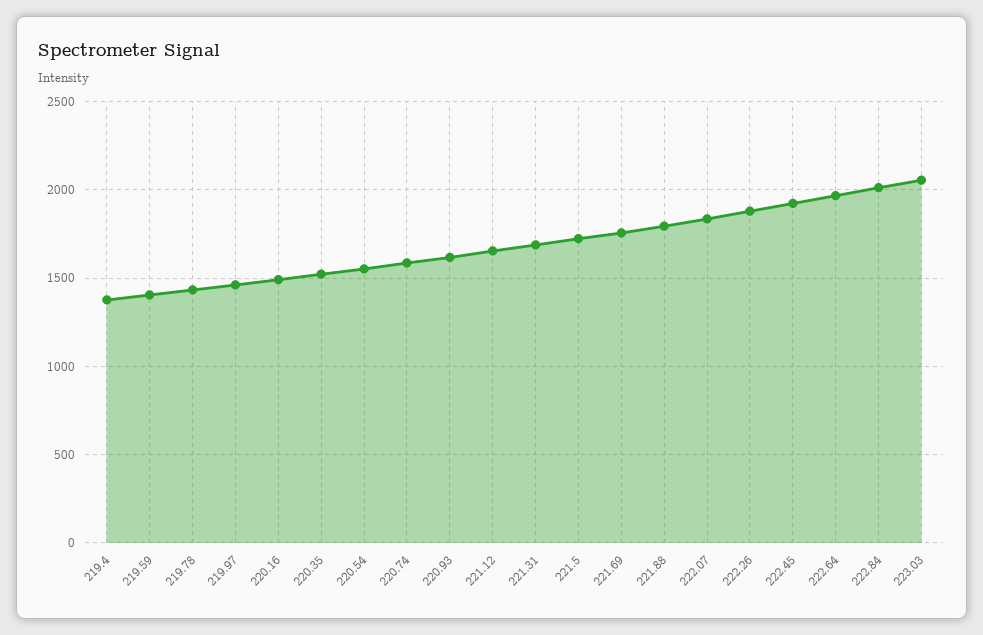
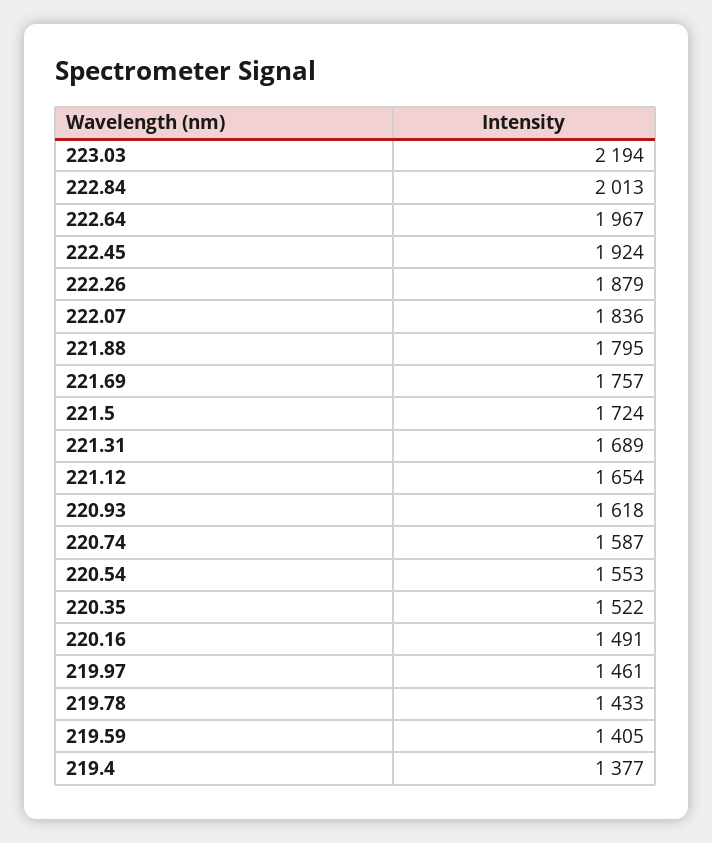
  {
    "219.4": 1377,
    "219.59": 1405,
    "219.78": 1433,
    "219.97": 1461,
    "220.16": 1491,
    "220.35": 1522,
    "220.54": 1553,
    "220.74": 1587,
    "220.93": 1618,
    "221.12": 1654,
    "221.31": 1689,
    "221.5": 1724,
    "221.69": 1757,
    "221.88": 1795,
    "222.07": 1836,
    "222.26": 1879,
    "222.45": 1924,
    "222.64": 1967,
    "222.84": 2013,
-   "223.03": 2050
+   "223.03": 2194
  }

